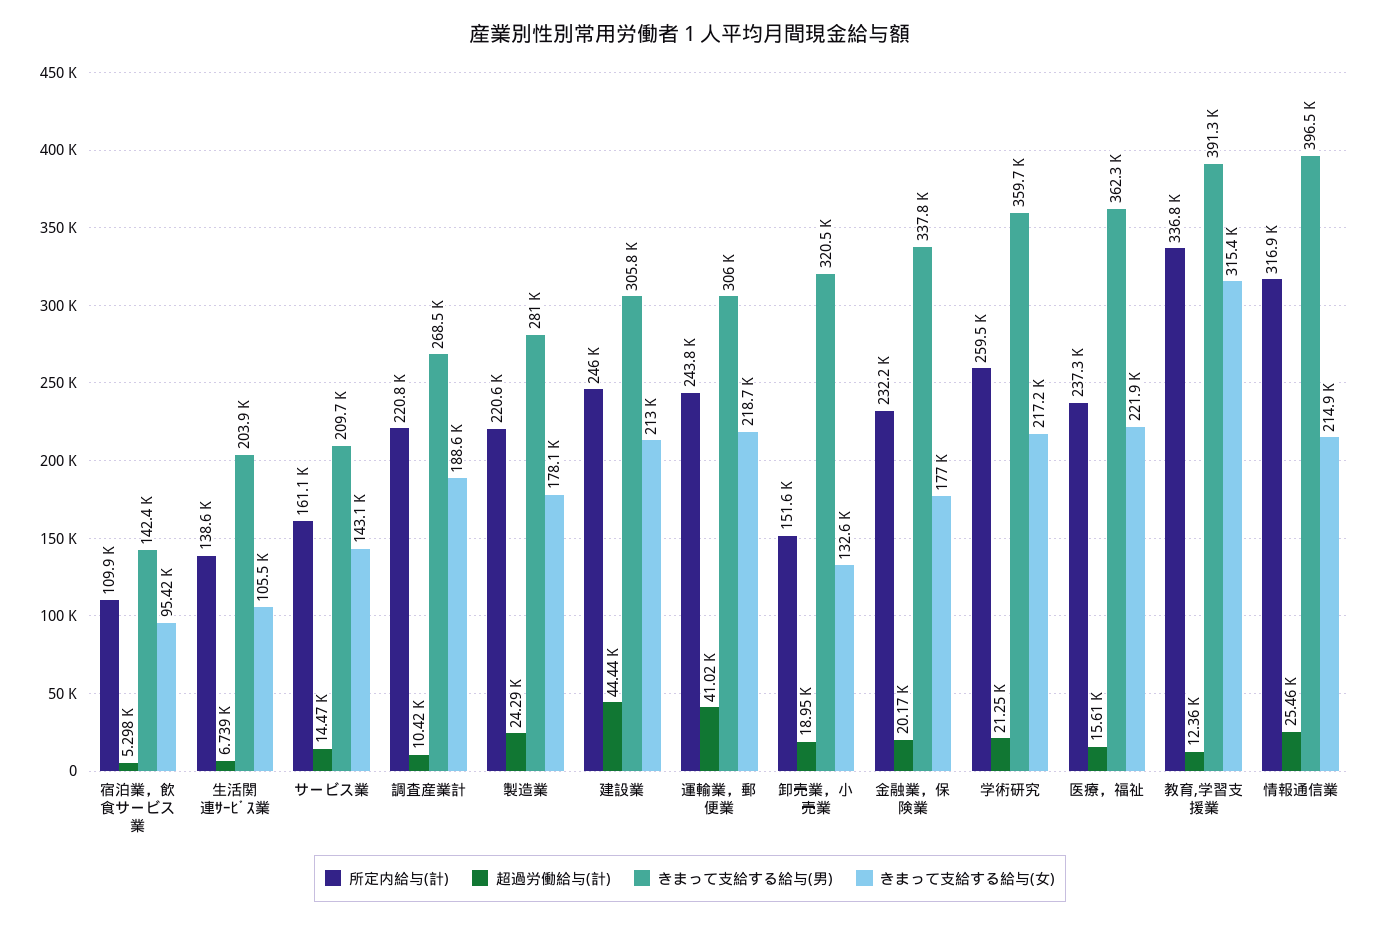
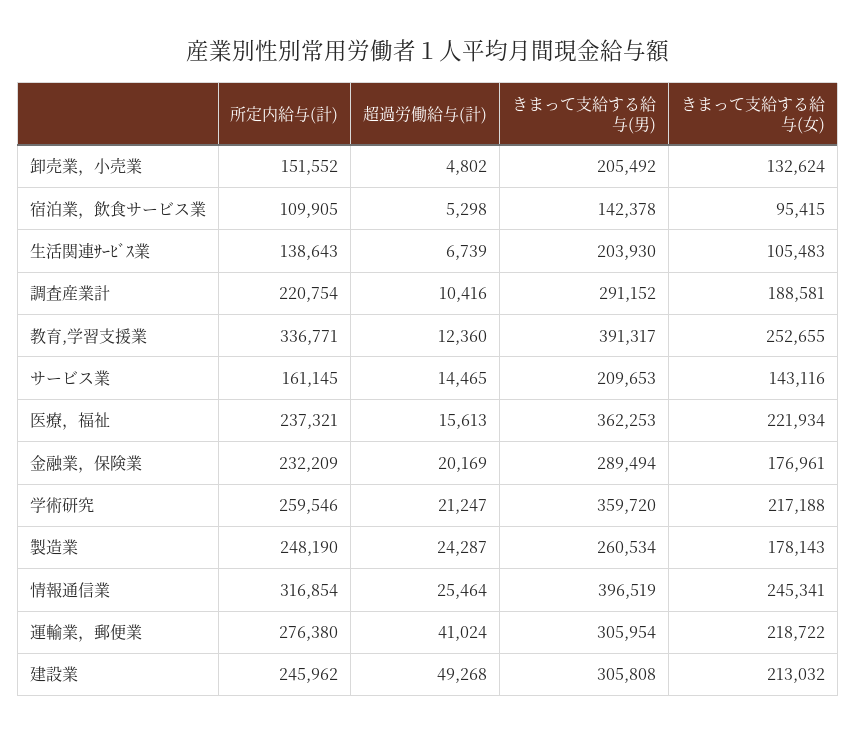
  {
    "所定内給与(計)": {
      "宿泊業，飲食サービス業": 109905,
      "生活関連ｻｰﾋﾞｽ業": 138643,
      "サービス業": 161145,
      "調査産業計": 220754,
-     "製造業": 220600,
+     "製造業": 248190,
      "建設業": 245962,
-     "運輸業，郵便業": 243800,
+     "運輸業，郵便業": 276380,
      "卸売業，小売業": 151552,
      "金融業，保険業": 232209,
      "学術研究": 259546,
      "医療，福祉": 237321,
      "教育,学習支援業": 336771,
      "情報通信業": 316854
    },
    "超過労働給与(計)": {
      "宿泊業，飲食サービス業": 5298,
      "生活関連ｻｰﾋﾞｽ業": 6739,
      "サービス業": 14465,
      "調査産業計": 10416,
      "製造業": 24287,
-     "建設業": 44440,
+     "建設業": 49268,
      "運輸業，郵便業": 41024,
-     "卸売業，小売業": 18950,
+     "卸売業，小売業": 4802,
      "金融業，保険業": 20169,
      "学術研究": 21247,
      "医療，福祉": 15613,
      "教育,学習支援業": 12360,
      "情報通信業": 25464
    },
    "きまって支給する給与(男)": {
      "宿泊業，飲食サービス業": 142378,
      "生活関連ｻｰﾋﾞｽ業": 203930,
      "サービス業": 209653,
-     "調査産業計": 268500,
+     "調査産業計": 291152,
-     "製造業": 281000,
+     "製造業": 260534,
      "建設業": 305808,
      "運輸業，郵便業": 305954,
-     "卸売業，小売業": 320500,
+     "卸売業，小売業": 205492,
-     "金融業，保険業": 337800,
+     "金融業，保険業": 289494,
      "学術研究": 359720,
      "医療，福祉": 362253,
      "教育,学習支援業": 391317,
      "情報通信業": 396519
    },
    "きまって支給する給与(女)": {
      "宿泊業，飲食サービス業": 95415,
      "生活関連ｻｰﾋﾞｽ業": 105483,
      "サービス業": 143116,
      "調査産業計": 188581,
      "製造業": 178143,
      "建設業": 213032,
      "運輸業，郵便業": 218722,
      "卸売業，小売業": 132624,
      "金融業，保険業": 176961,
      "学術研究": 217188,
      "医療，福祉": 221934,
-     "教育,学習支援業": 315400,
+     "教育,学習支援業": 252655,
-     "情報通信業": 214900
+     "情報通信業": 245341
    }
  }

